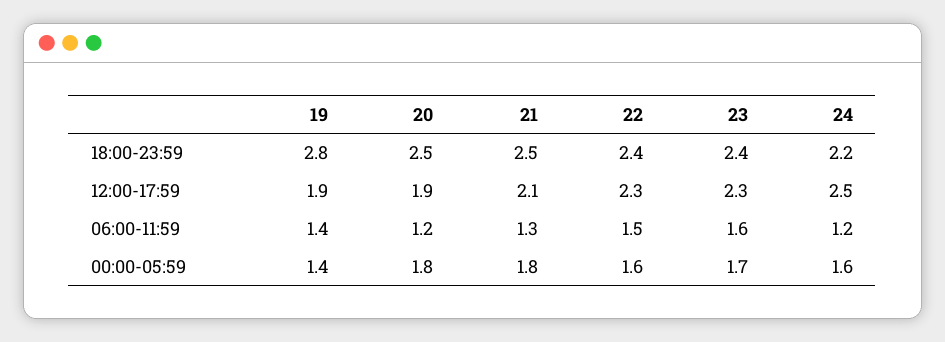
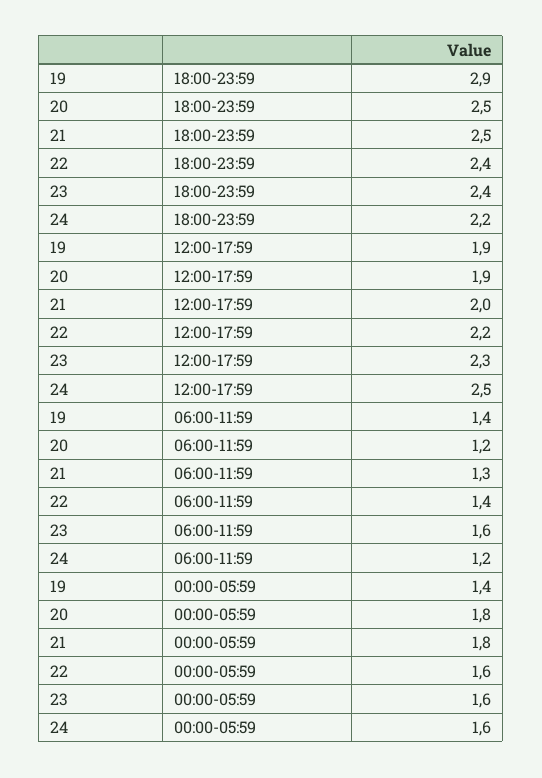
  {
    "19": {
-     "18:00-23:59": 2.8,
+     "18:00-23:59": 2.9,
      "12:00-17:59": 1.9,
      "06:00-11:59": 1.4,
      "00:00-05:59": 1.4
    },
    "20": {
      "18:00-23:59": 2.5,
      "12:00-17:59": 1.9,
      "06:00-11:59": 1.2,
      "00:00-05:59": 1.8
    },
    "21": {
      "18:00-23:59": 2.5,
-     "12:00-17:59": 2.1,
+     "12:00-17:59": 2,
      "06:00-11:59": 1.3,
      "00:00-05:59": 1.8
    },
    "22": {
      "18:00-23:59": 2.4,
-     "12:00-17:59": 2.3,
+     "12:00-17:59": 2.2,
-     "06:00-11:59": 1.5,
+     "06:00-11:59": 1.4,
      "00:00-05:59": 1.6
    },
    "23": {
      "18:00-23:59": 2.4,
      "12:00-17:59": 2.3,
      "06:00-11:59": 1.6,
-     "00:00-05:59": 1.7
+     "00:00-05:59": 1.6
    },
    "24": {
      "18:00-23:59": 2.2,
      "12:00-17:59": 2.5,
      "06:00-11:59": 1.2,
      "00:00-05:59": 1.6
    }
  }

